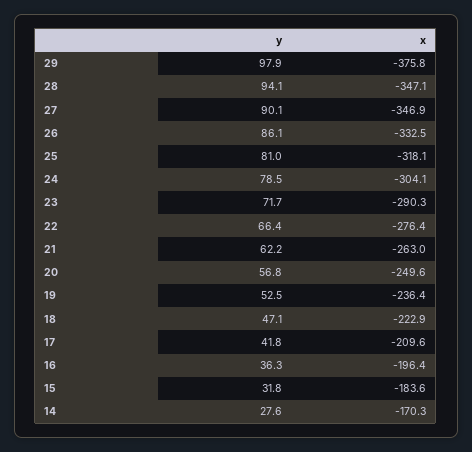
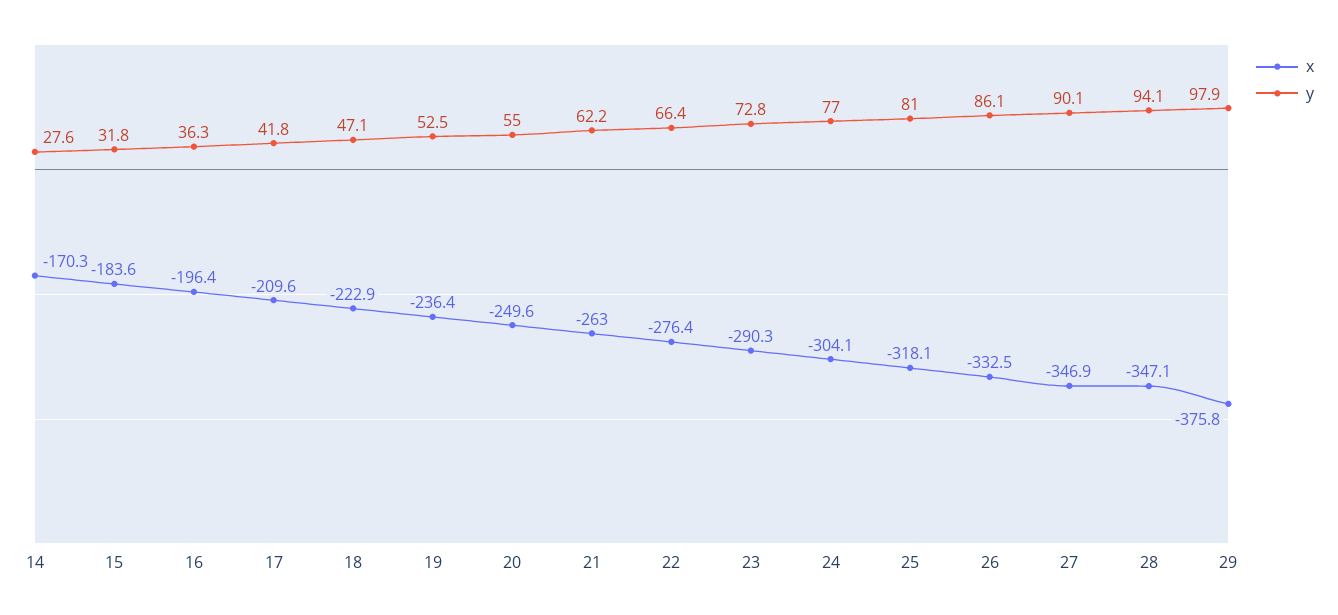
  {
    "y": {
      "29": 97.9,
      "28": 94.1,
      "27": 90.1,
      "26": 86.1,
      "25": 81,
-     "24": 78.5,
+     "24": 77,
-     "23": 71.7,
+     "23": 72.8,
      "22": 66.4,
      "21": 62.2,
-     "20": 56.8,
+     "20": 55,
      "19": 52.5,
      "18": 47.1,
      "17": 41.8,
      "16": 36.3,
      "15": 31.8,
      "14": 27.6
    },
    "x": {
      "29": -375.8,
      "28": -347.1,
      "27": -346.9,
      "26": -332.5,
      "25": -318.1,
      "24": -304.1,
      "23": -290.3,
      "22": -276.4,
      "21": -263,
      "20": -249.6,
      "19": -236.4,
      "18": -222.9,
      "17": -209.6,
      "16": -196.4,
      "15": -183.6,
      "14": -170.3
    }
  }

